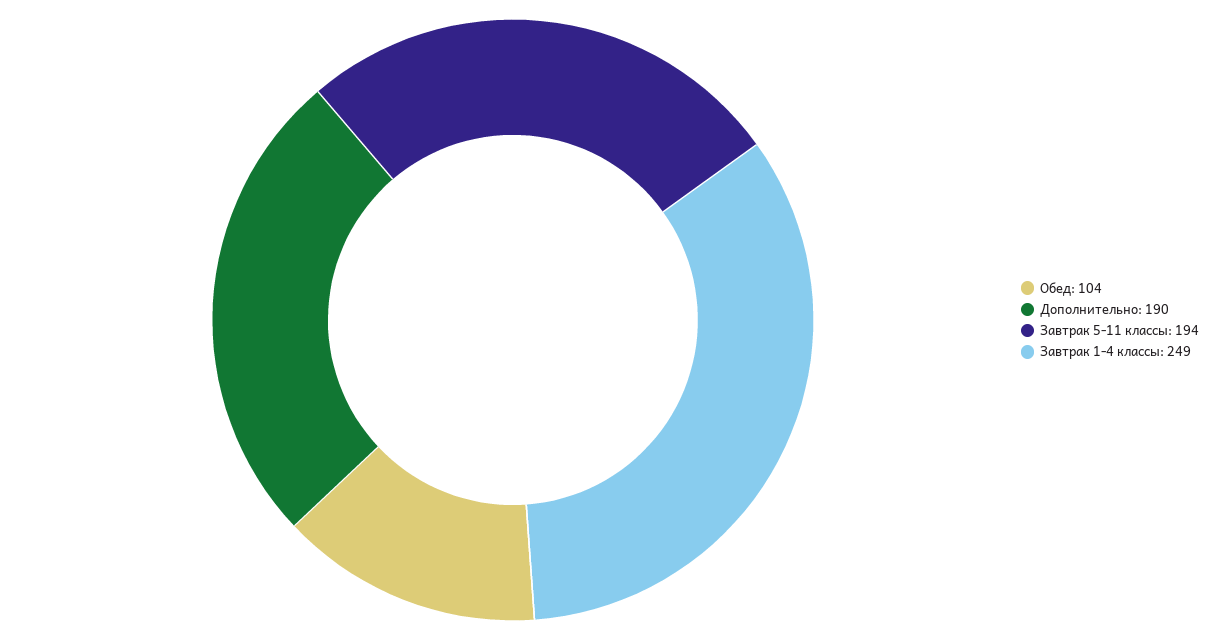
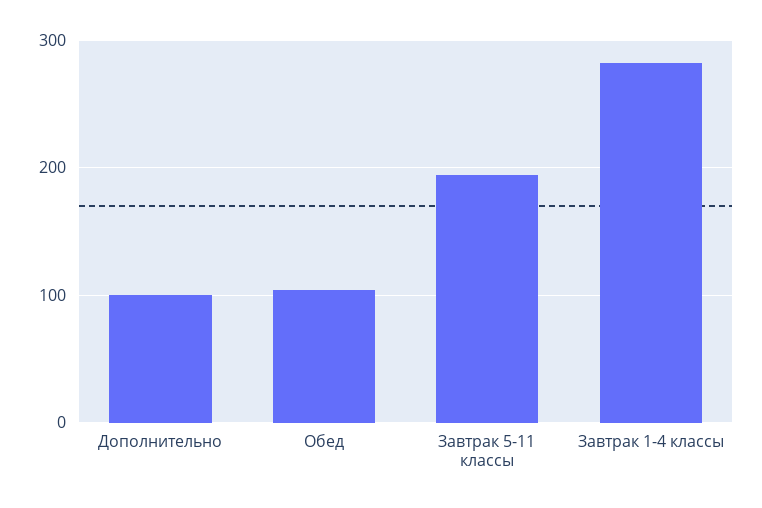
  {
    "Обед": 104,
-   "Дополнительно": 190,
+   "Дополнительно": 100,
    "Завтрак 5-11 классы": 194,
-   "Завтрак 1-4 классы": 249
+   "Завтрак 1-4 классы": 280
  }

